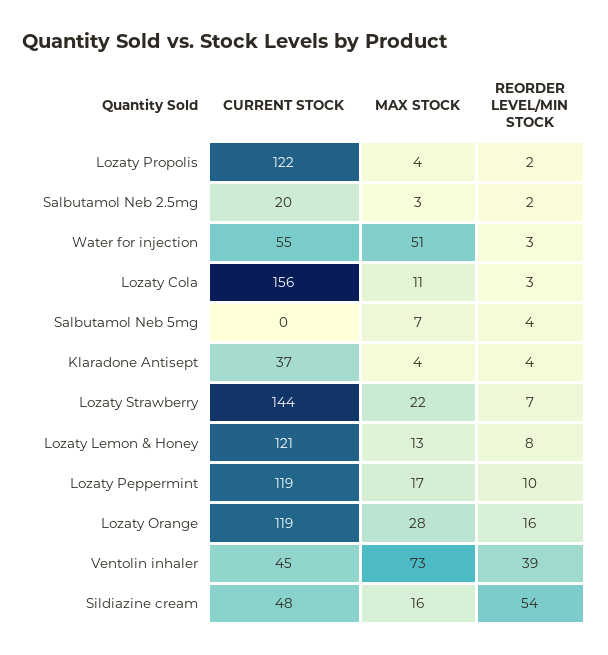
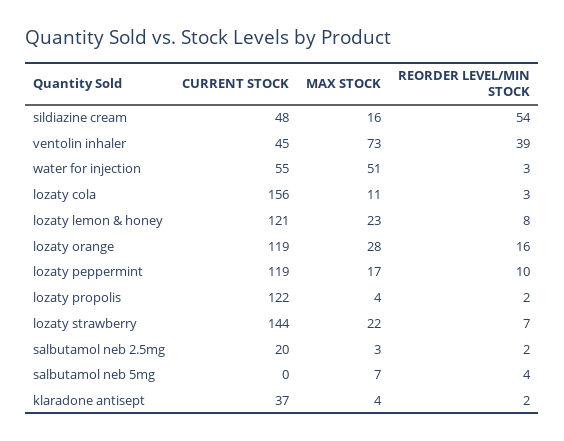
  {
    "CURRENT STOCK": {
      "Lozaty Propolis": 122,
      "Salbutamol Neb 2.5mg": 20,
      "Water for injection": 55,
      "Lozaty Cola": 156,
      "Salbutamol Neb 5mg": 0,
      "Klaradone Antisept": 37,
      "Lozaty Strawberry": 144,
      "Lozaty Lemon & Honey": 121,
      "Lozaty Peppermint": 119,
      "Lozaty Orange": 119,
      "Ventolin inhaler": 45,
      "Sildiazine cream": 48
    },
    "MAX STOCK": {
      "Lozaty Propolis": 4,
      "Salbutamol Neb 2.5mg": 3,
      "Water for injection": 51,
      "Lozaty Cola": 11,
      "Salbutamol Neb 5mg": 7,
      "Klaradone Antisept": 4,
      "Lozaty Strawberry": 22,
-     "Lozaty Lemon & Honey": 13,
+     "Lozaty Lemon & Honey": 23,
      "Lozaty Peppermint": 17,
      "Lozaty Orange": 28,
      "Ventolin inhaler": 73,
      "Sildiazine cream": 16
    },
    "REORDER LEVEL/MIN STOCK": {
      "Lozaty Propolis": 2,
      "Salbutamol Neb 2.5mg": 2,
      "Water for injection": 3,
      "Lozaty Cola": 3,
      "Salbutamol Neb 5mg": 4,
-     "Klaradone Antisept": 4,
+     "Klaradone Antisept": 2,
      "Lozaty Strawberry": 7,
      "Lozaty Lemon & Honey": 8,
      "Lozaty Peppermint": 10,
      "Lozaty Orange": 16,
      "Ventolin inhaler": 39,
      "Sildiazine cream": 54
    }
  }

